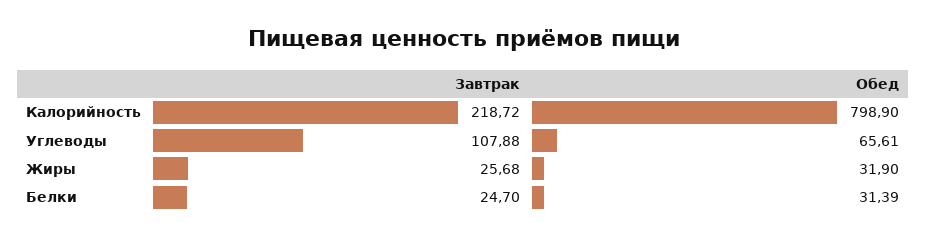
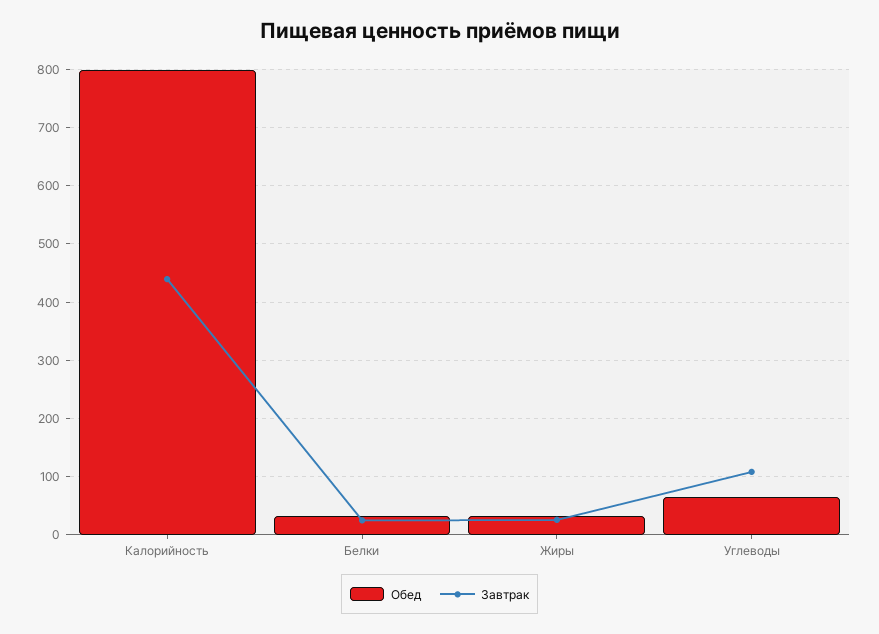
  {
    "Завтрак": {
-     "Калорийность": 218.72,
+     "Калорийность": 440,
      "Углеводы": 107.88,
      "Жиры": 25.68,
      "Белки": 24.7
    },
    "Обед": {
      "Калорийность": 798.9,
      "Углеводы": 65.61,
      "Жиры": 31.9,
      "Белки": 31.39
    }
  }

